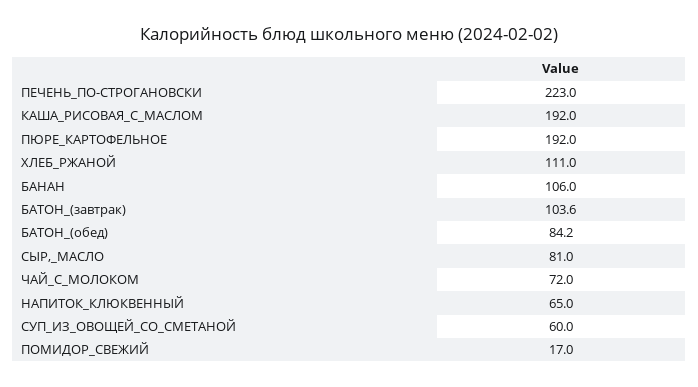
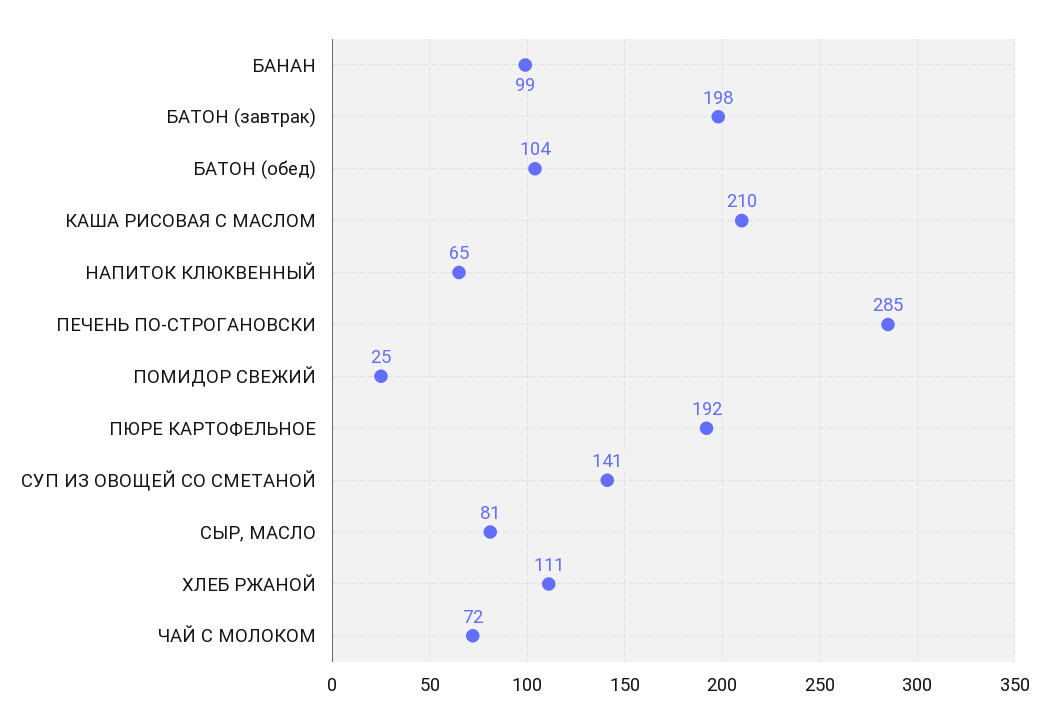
  {
-   "ПЕЧЕНЬ_ПО-СТРОГАНОВСКИ": 223,
+   "ПЕЧЕНЬ_ПО-СТРОГАНОВСКИ": 285,
-   "КАША_РИСОВАЯ_С_МАСЛОМ": 192,
+   "КАША_РИСОВАЯ_С_МАСЛОМ": 210,
    "ПЮРЕ_КАРТОФЕЛЬНОЕ": 192,
    "ХЛЕБ_РЖАНОЙ": 111,
-   "БАНАН": 106,
+   "БАНАН": 99,
-   "БАТОН_(завтрак)": 103.6,
+   "БАТОН_(завтрак)": 198,
-   "БАТОН_(обед)": 84.2,
+   "БАТОН_(обед)": 104,
    "СЫР,_МАСЛО": 81,
    "ЧАЙ_С_МОЛОКОМ": 72,
    "НАПИТОК_КЛЮКВЕННЫЙ": 65,
-   "СУП_ИЗ_ОВОЩЕЙ_СО_СМЕТАНОЙ": 60,
+   "СУП_ИЗ_ОВОЩЕЙ_СО_СМЕТАНОЙ": 141,
-   "ПОМИДОР_СВЕЖИЙ": 17
+   "ПОМИДОР_СВЕЖИЙ": 25
  }

